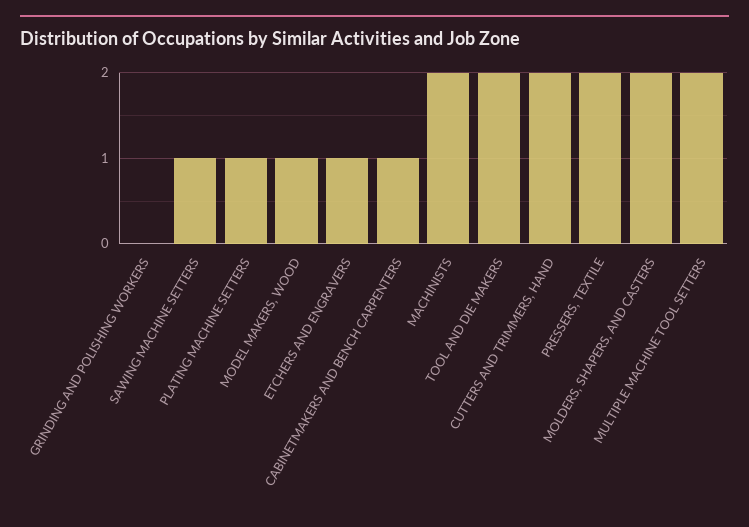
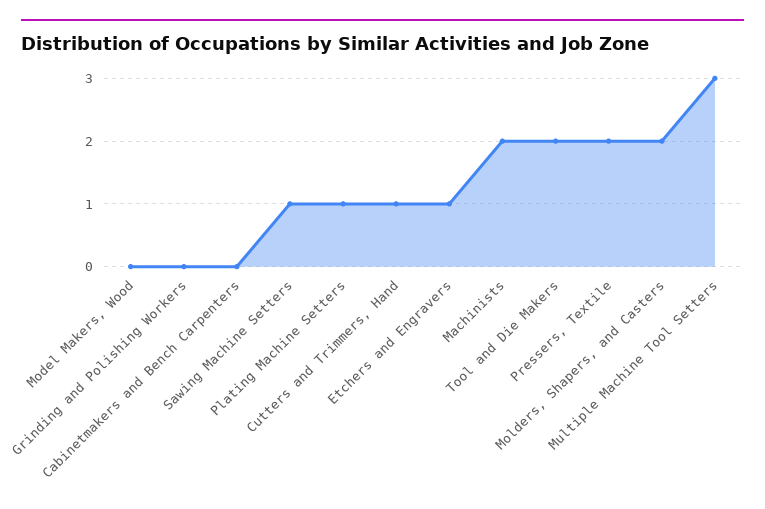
  {
    "GRINDING AND POLISHING WORKERS": 0,
    "SAWING MACHINE SETTERS": 1,
    "PLATING MACHINE SETTERS": 1,
-   "MODEL MAKERS, WOOD": 1,
+   "MODEL MAKERS, WOOD": 0,
    "ETCHERS AND ENGRAVERS": 1,
-   "CABINETMAKERS AND BENCH CARPENTERS": 1,
+   "CABINETMAKERS AND BENCH CARPENTERS": 0,
    "MACHINISTS": 2,
    "TOOL AND DIE MAKERS": 2,
-   "CUTTERS AND TRIMMERS, HAND": 2,
+   "CUTTERS AND TRIMMERS, HAND": 1,
    "PRESSERS, TEXTILE": 2,
    "MOLDERS, SHAPERS, AND CASTERS": 2,
-   "MULTIPLE MACHINE TOOL SETTERS": 2
+   "MULTIPLE MACHINE TOOL SETTERS": 3
  }

